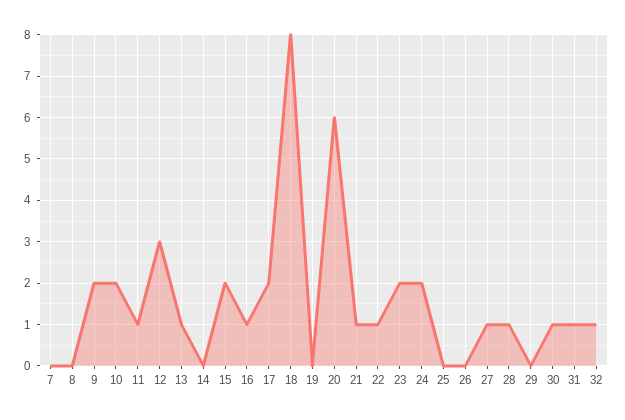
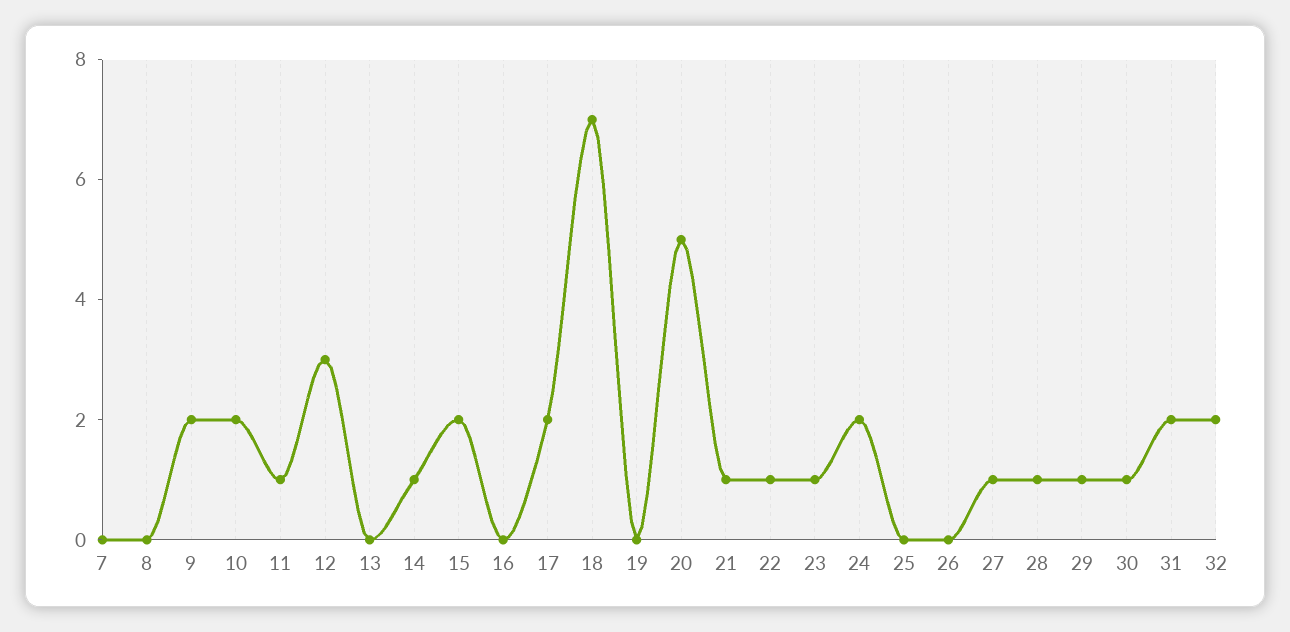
  {
    "7": 0,
    "8": 0,
    "9": 2,
    "10": 2,
    "11": 1,
    "12": 3,
-   "13": 1,
+   "13": 0,
-   "14": 0,
+   "14": 1,
    "15": 2,
-   "16": 1,
+   "16": 0,
    "17": 2,
-   "18": 8,
+   "18": 7,
    "19": 0,
-   "20": 6,
+   "20": 5,
    "21": 1,
    "22": 1,
-   "23": 2,
+   "23": 1,
    "24": 2,
    "25": 0,
    "26": 0,
    "27": 1,
    "28": 1,
-   "29": 0,
+   "29": 1,
    "30": 1,
-   "31": 1,
+   "31": 2,
-   "32": 1
+   "32": 2
  }

